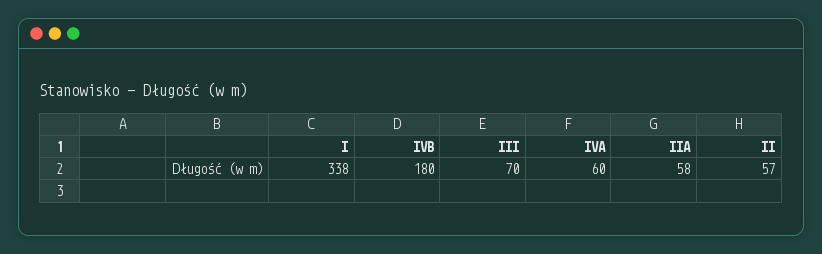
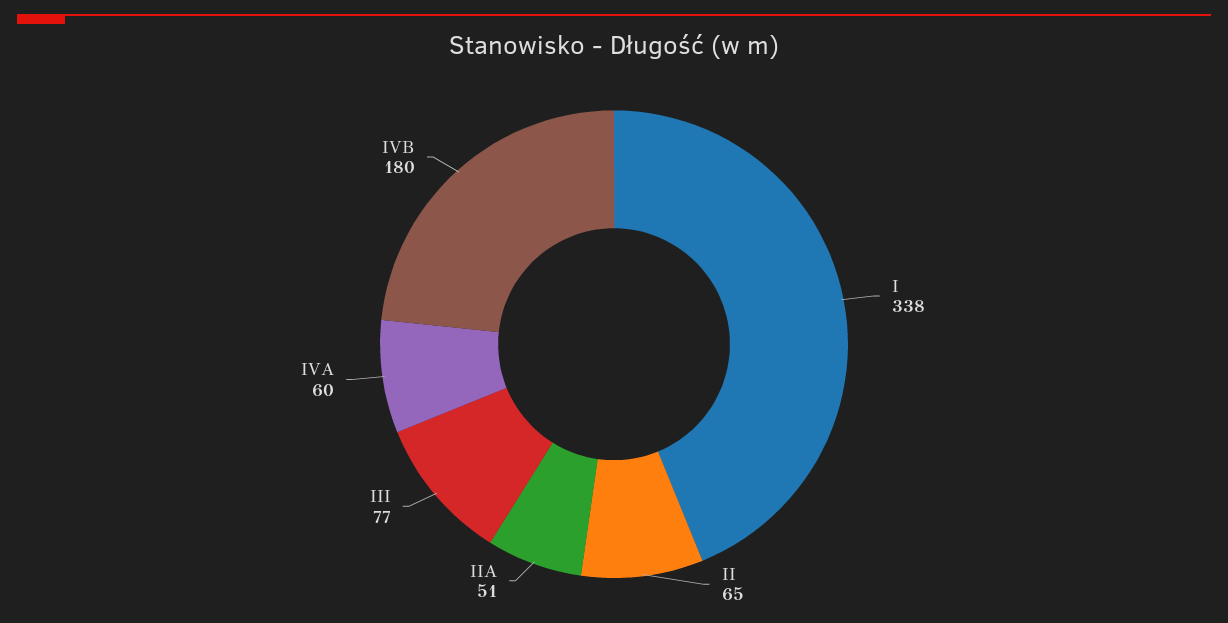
  {
    "I": 338,
    "IVB": 180,
-   "III": 70,
+   "III": 77,
    "IVA": 60,
-   "IIA": 58,
+   "IIA": 51,
-   "II": 57
+   "II": 65
  }

